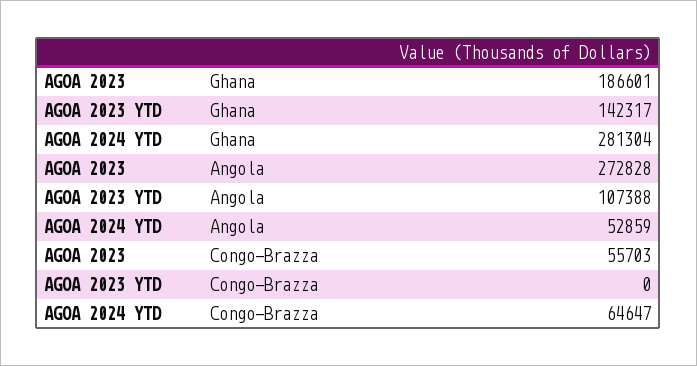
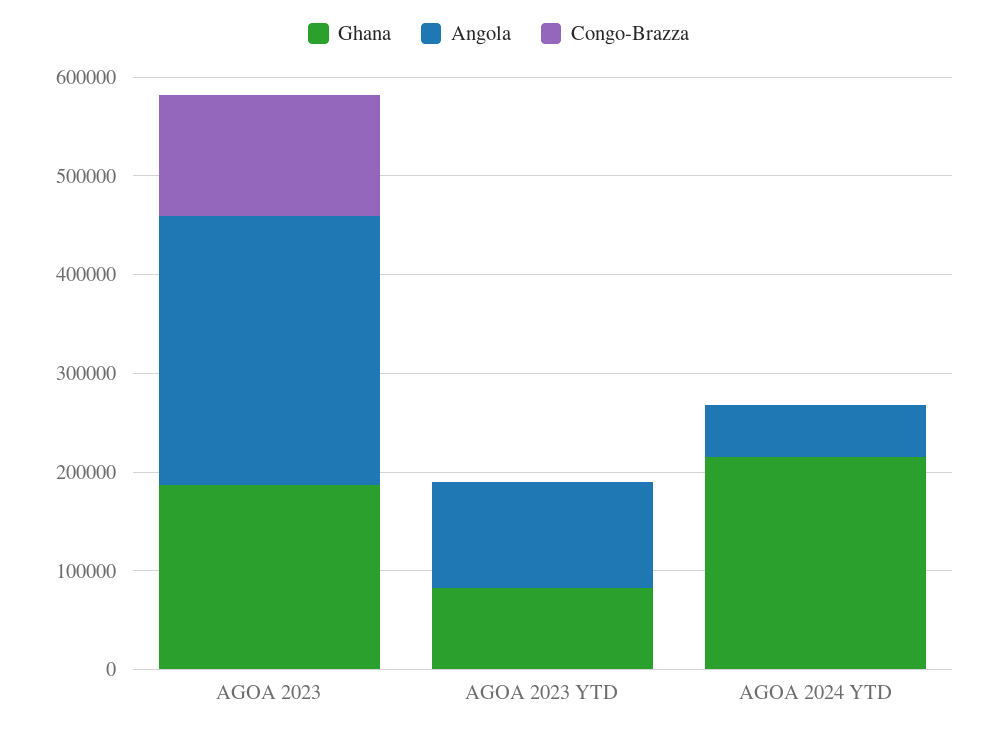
  {
    "Ghana": {
      "AGOA 2023": 186601,
-     "AGOA 2023 YTD": 142317,
+     "AGOA 2023 YTD": 80000,
-     "AGOA 2024 YTD": 281304
+     "AGOA 2024 YTD": 220000
    },
    "Angola": {
      "AGOA 2023": 272828,
      "AGOA 2023 YTD": 107388,
      "AGOA 2024 YTD": 52859
    },
    "Congo-Brazza": {
-     "AGOA 2023": 55703,
+     "AGOA 2023": 120000,
      "AGOA 2023 YTD": 0,
-     "AGOA 2024 YTD": 64647
+     "AGOA 2024 YTD": 0
    }
  }

